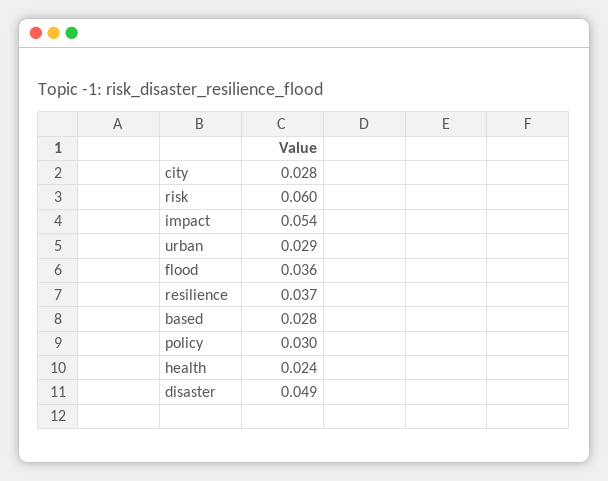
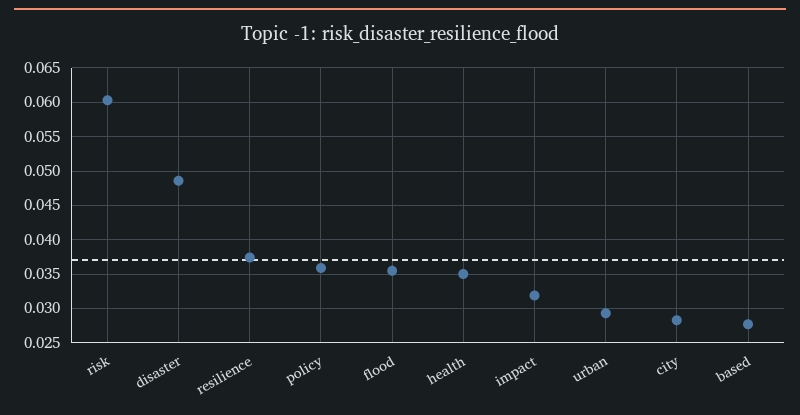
  {
    "city": 0.028,
    "risk": 0.06,
-   "impact": 0.054,
+   "impact": 0.032,
    "urban": 0.029,
    "flood": 0.036,
    "resilience": 0.037,
    "based": 0.028,
-   "policy": 0.03,
+   "policy": 0.036,
-   "health": 0.024,
+   "health": 0.035,
    "disaster": 0.049
  }

